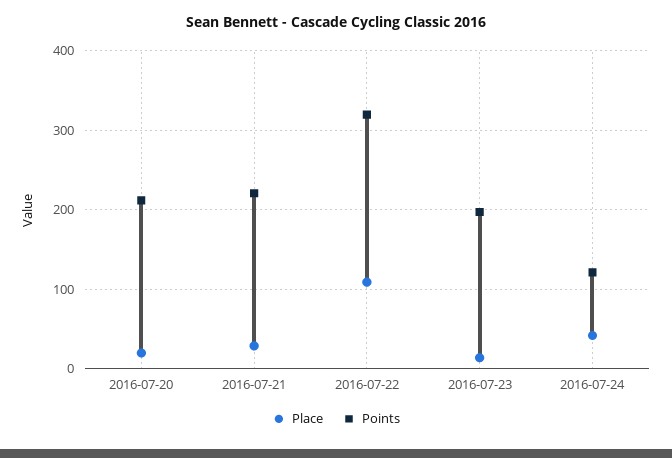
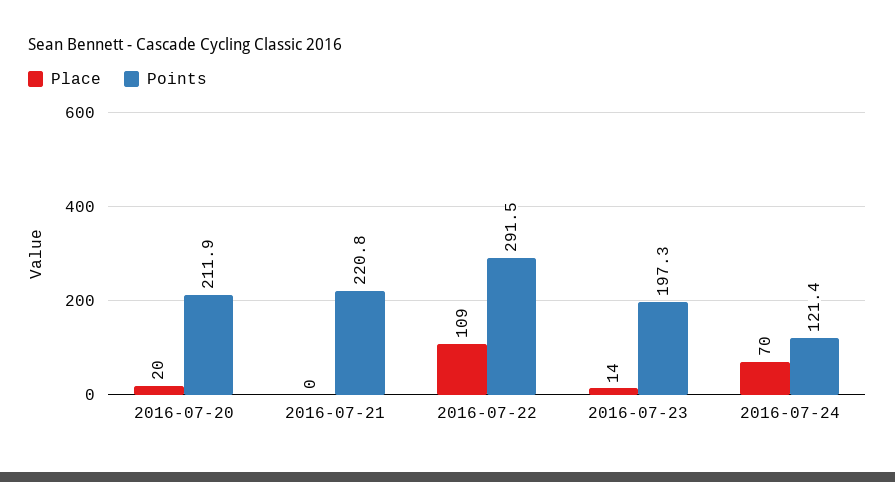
  {
    "Place": {
      "2016-07-20": 20,
-     "2016-07-21": 30,
+     "2016-07-21": 0,
      "2016-07-22": 109,
      "2016-07-23": 14,
-     "2016-07-24": 40
+     "2016-07-24": 70
    },
    "Points": {
      "2016-07-20": 211.9,
      "2016-07-21": 220.8,
-     "2016-07-22": 320,
+     "2016-07-22": 291.5,
      "2016-07-23": 197.3,
      "2016-07-24": 121.4
    }
  }

